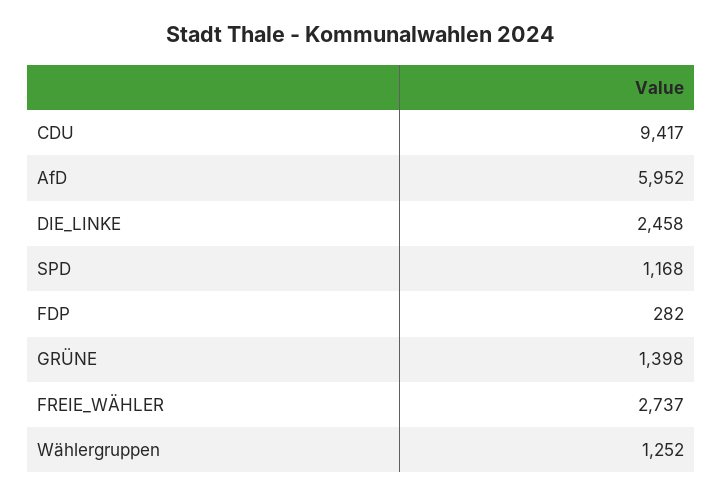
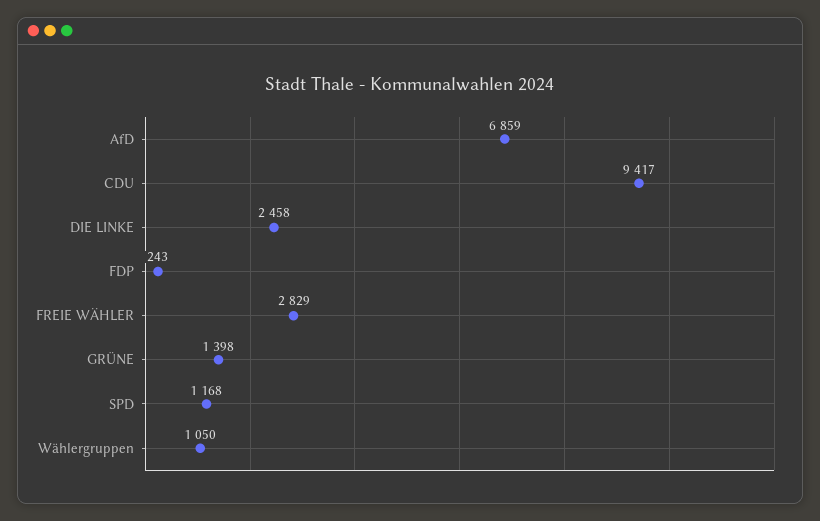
  {
    "CDU": 9417,
-   "AfD": 5952,
+   "AfD": 6859,
    "DIE_LINKE": 2458,
    "SPD": 1168,
-   "FDP": 282,
+   "FDP": 243,
    "GRÜNE": 1398,
-   "FREIE_WÄHLER": 2737,
+   "FREIE_WÄHLER": 2829,
-   "Wählergruppen": 1252
+   "Wählergruppen": 1050
  }

